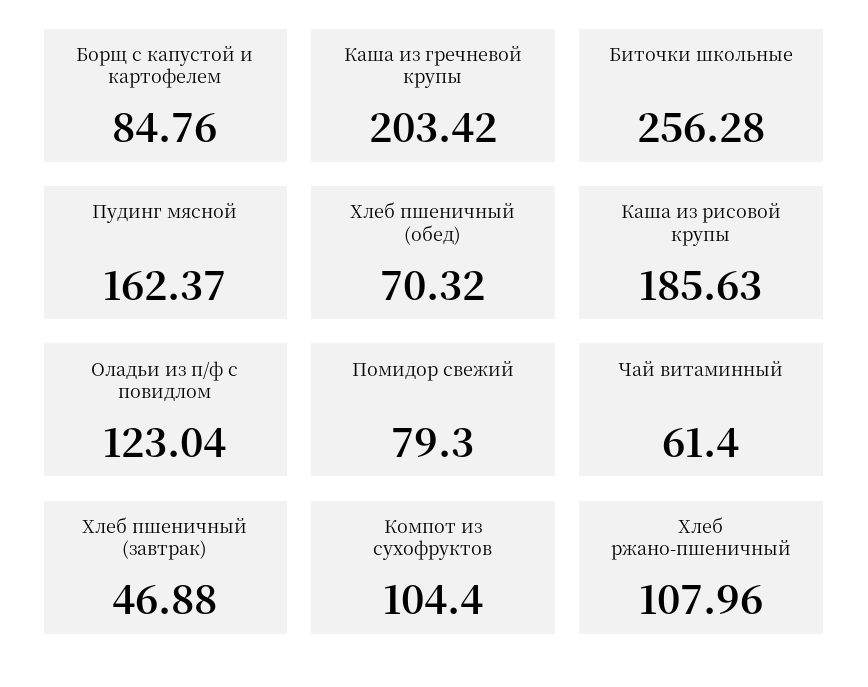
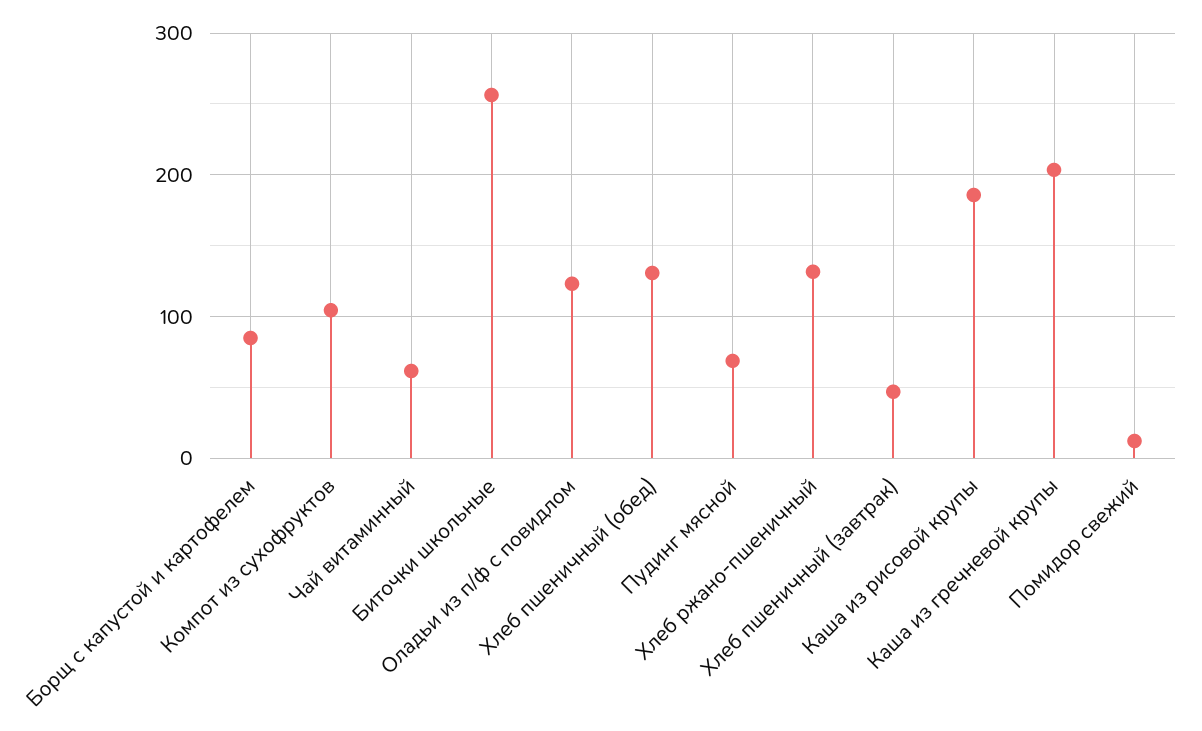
  {
    "Борщ с капустой и картофелем": 84.76,
    "Каша из гречневой крупы": 203.42,
    "Биточки школьные": 256.28,
-   "Пудинг мясной": 162.37,
+   "Пудинг мясной": 70,
-   "Хлеб пшеничный (обед)": 70.32,
+   "Хлеб пшеничный (обед)": 130,
    "Каша из рисовой крупы": 185.63,
    "Оладьи из п/ф с повидлом": 123.04,
-   "Помидор свежий": 79.3,
+   "Помидор свежий": 10,
    "Чай витаминный": 61.4,
    "Хлеб пшеничный (завтрак)": 46.88,
    "Компот из сухофруктов": 104.4,
-   "Хлеб ржано-пшеничный": 107.96
+   "Хлеб ржано-пшеничный": 130
  }

